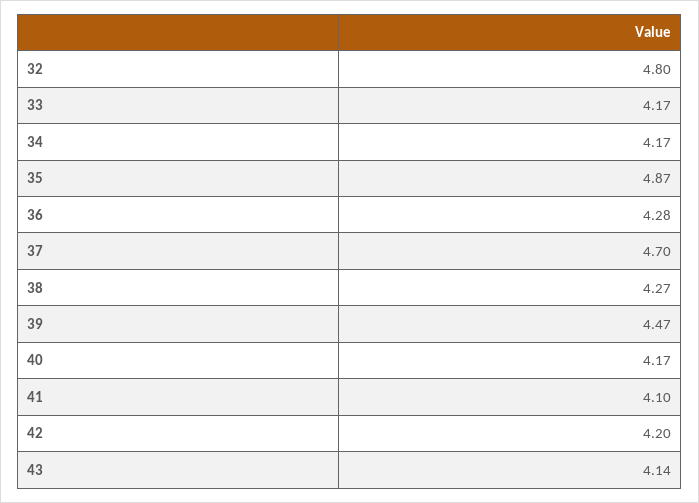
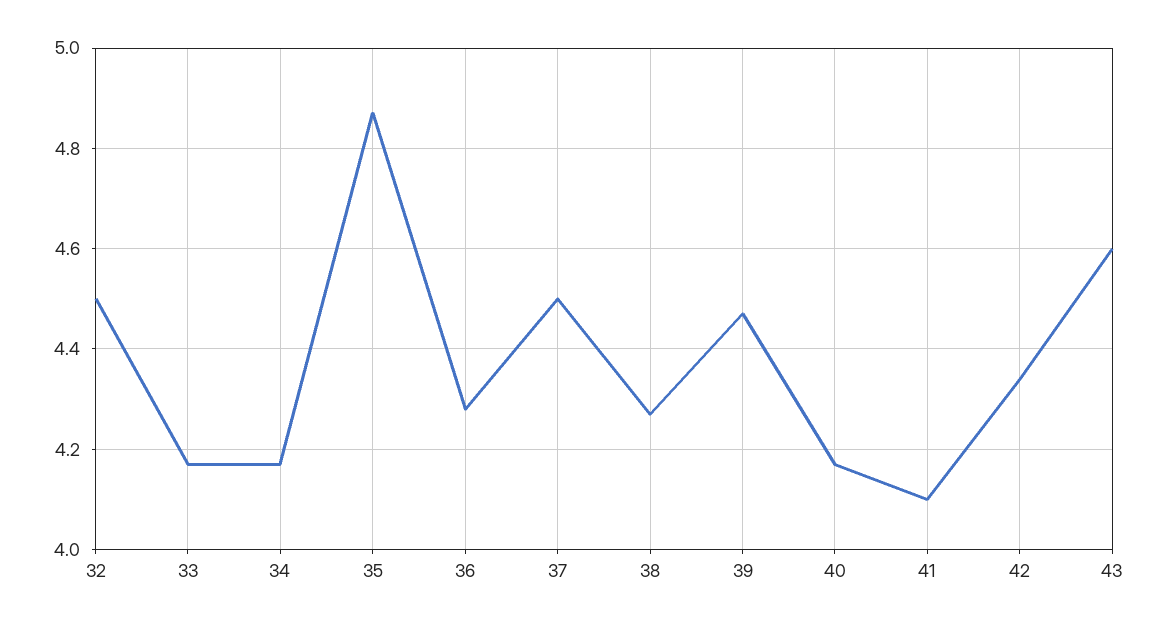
  {
-   "32": 4.8,
+   "32": 4.5,
    "33": 4.17,
    "34": 4.17,
    "35": 4.87,
    "36": 4.28,
-   "37": 4.7,
+   "37": 4.5,
    "38": 4.27,
    "39": 4.47,
    "40": 4.17,
    "41": 4.1,
-   "42": 4.2,
+   "42": 4.35,
-   "43": 4.14
+   "43": 4.6
  }

